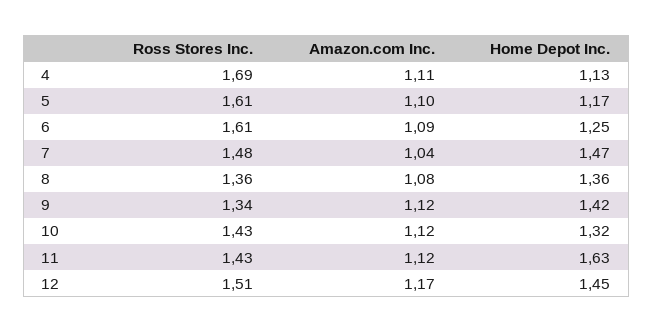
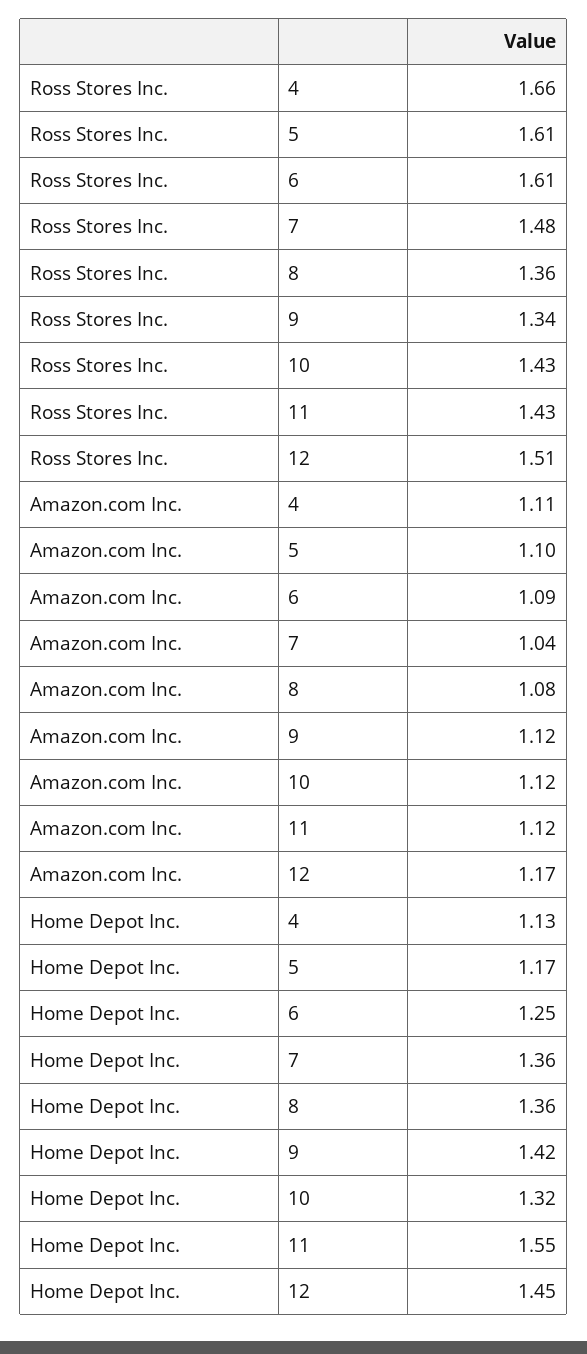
  {
    "Ross Stores Inc.": {
-     "4": 1.69,
+     "4": 1.66,
      "5": 1.61,
      "6": 1.61,
      "7": 1.48,
      "8": 1.36,
      "9": 1.34,
      "10": 1.43,
      "11": 1.43,
      "12": 1.51
    },
    "Amazon.com Inc.": {
      "4": 1.11,
      "5": 1.1,
      "6": 1.09,
      "7": 1.04,
      "8": 1.08,
      "9": 1.12,
      "10": 1.12,
      "11": 1.12,
      "12": 1.17
    },
    "Home Depot Inc.": {
      "4": 1.13,
      "5": 1.17,
      "6": 1.25,
-     "7": 1.47,
+     "7": 1.36,
      "8": 1.36,
      "9": 1.42,
      "10": 1.32,
-     "11": 1.63,
+     "11": 1.55,
      "12": 1.45
    }
  }

